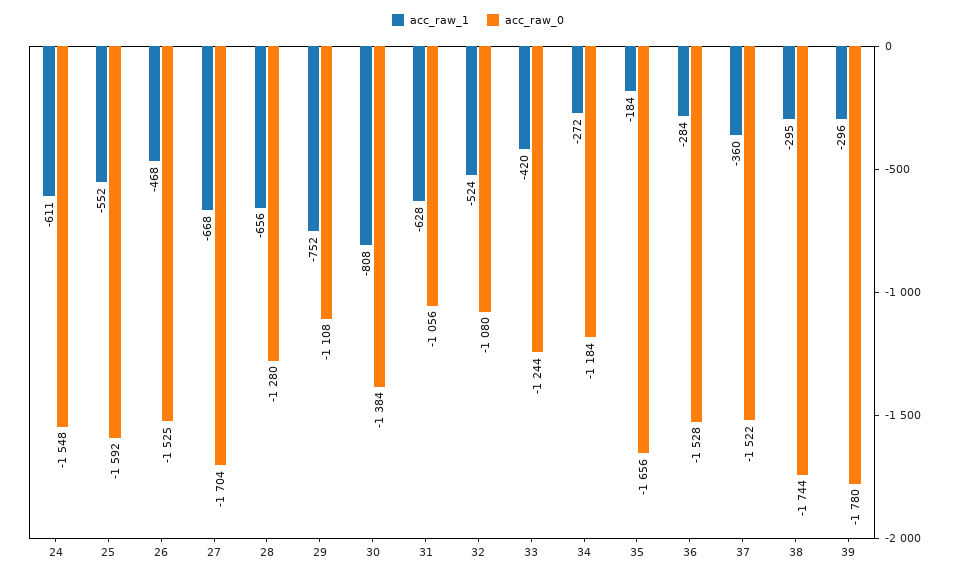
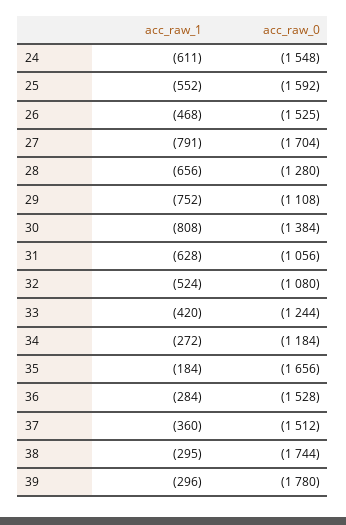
  {
    "acc_raw_1": {
      "24": -611,
      "25": -552,
      "26": -468,
-     "27": -668,
+     "27": -791,
      "28": -656,
      "29": -752,
      "30": -808,
      "31": -628,
      "32": -524,
      "33": -420,
      "34": -272,
      "35": -184,
      "36": -284,
      "37": -360,
      "38": -295,
      "39": -296
    },
    "acc_raw_0": {
      "24": -1548,
      "25": -1592,
      "26": -1525,
      "27": -1704,
      "28": -1280,
      "29": -1108,
      "30": -1384,
      "31": -1056,
      "32": -1080,
      "33": -1244,
      "34": -1184,
      "35": -1656,
      "36": -1528,
-     "37": -1522,
+     "37": -1512,
      "38": -1744,
      "39": -1780
    }
  }

